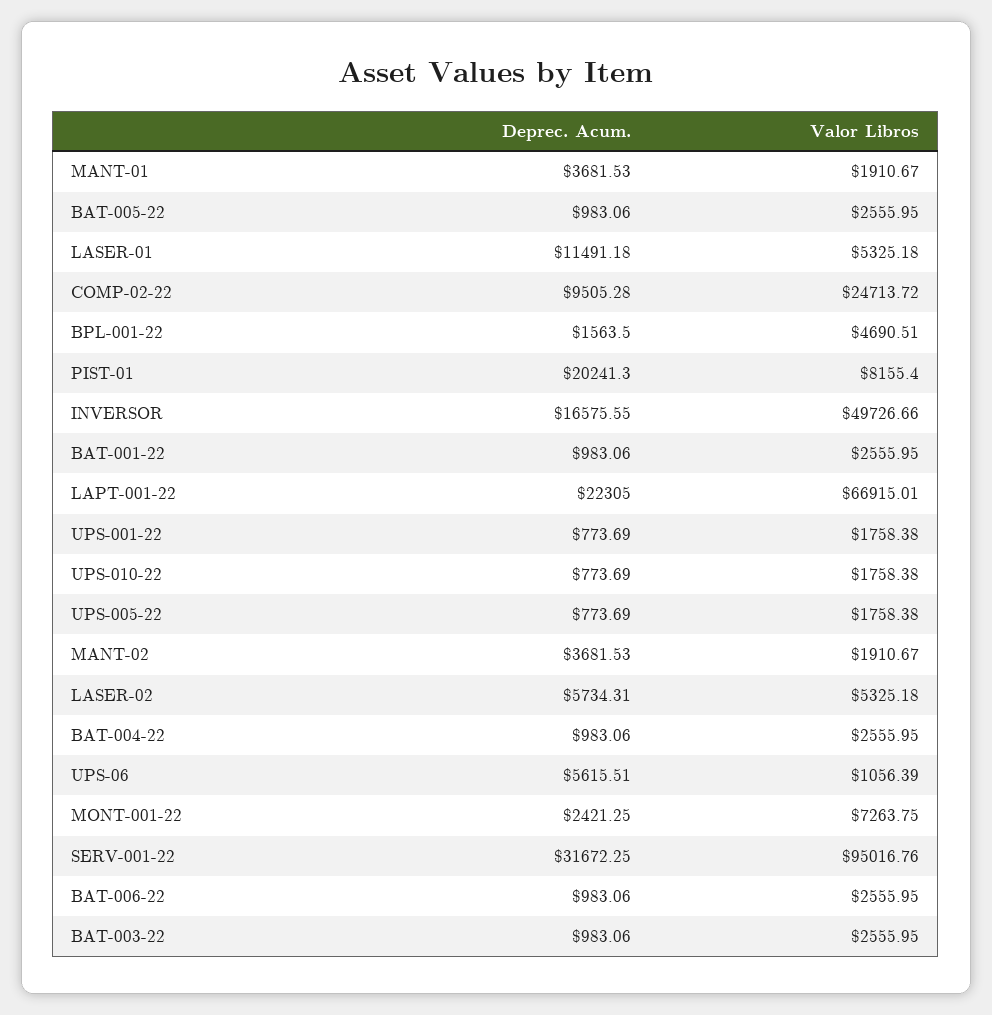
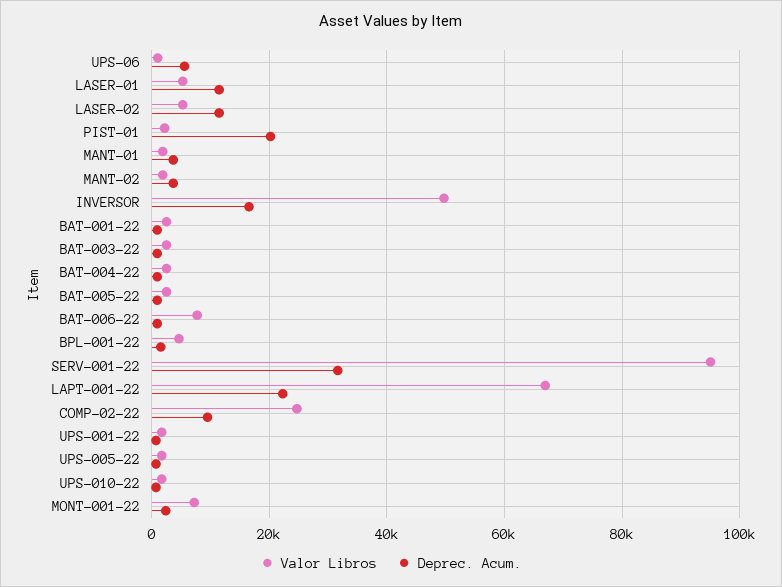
  {
    "Deprec. Acum.": {
      "MANT-01": 3681.53,
      "BAT-005-22": 983.06,
      "LASER-01": 11491.18,
      "COMP-02-22": 9505.28,
      "BPL-001-22": 1563.5,
      "PIST-01": 20241.3,
      "INVERSOR": 16575.55,
      "BAT-001-22": 983.06,
      "LAPT-001-22": 22305,
      "UPS-001-22": 773.69,
      "UPS-010-22": 773.69,
      "UPS-005-22": 773.69,
      "MANT-02": 3681.53,
-     "LASER-02": 5734.31,
+     "LASER-02": 12000,
      "BAT-004-22": 983.06,
      "UPS-06": 5615.51,
      "MONT-001-22": 2421.25,
      "SERV-001-22": 31672.25,
      "BAT-006-22": 983.06,
      "BAT-003-22": 983.06
    },
    "Valor Libros": {
      "MANT-01": 1910.67,
      "BAT-005-22": 2555.95,
      "LASER-01": 5325.18,
      "COMP-02-22": 24713.72,
      "BPL-001-22": 4690.51,
-     "PIST-01": 8155.4,
+     "PIST-01": 2000,
      "INVERSOR": 49726.66,
      "BAT-001-22": 2555.95,
      "LAPT-001-22": 66915.01,
      "UPS-001-22": 1758.38,
      "UPS-010-22": 1758.38,
      "UPS-005-22": 1758.38,
      "MANT-02": 1910.67,
      "LASER-02": 5325.18,
      "BAT-004-22": 2555.95,
      "UPS-06": 1056.39,
      "MONT-001-22": 7263.75,
      "SERV-001-22": 95016.76,
-     "BAT-006-22": 2555.95,
+     "BAT-006-22": 8000,
      "BAT-003-22": 2555.95
    }
  }

